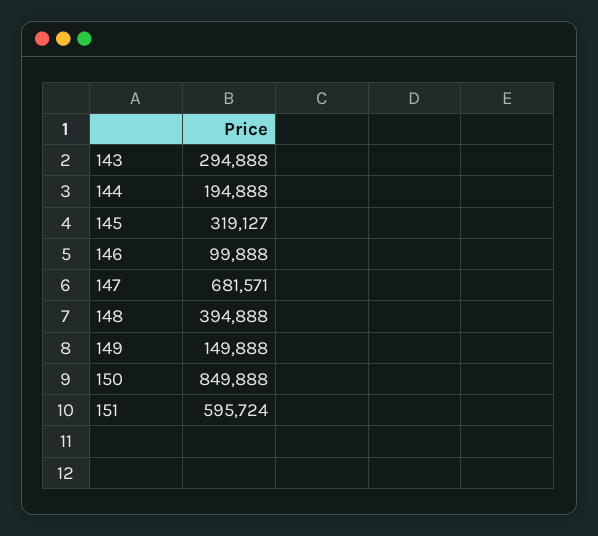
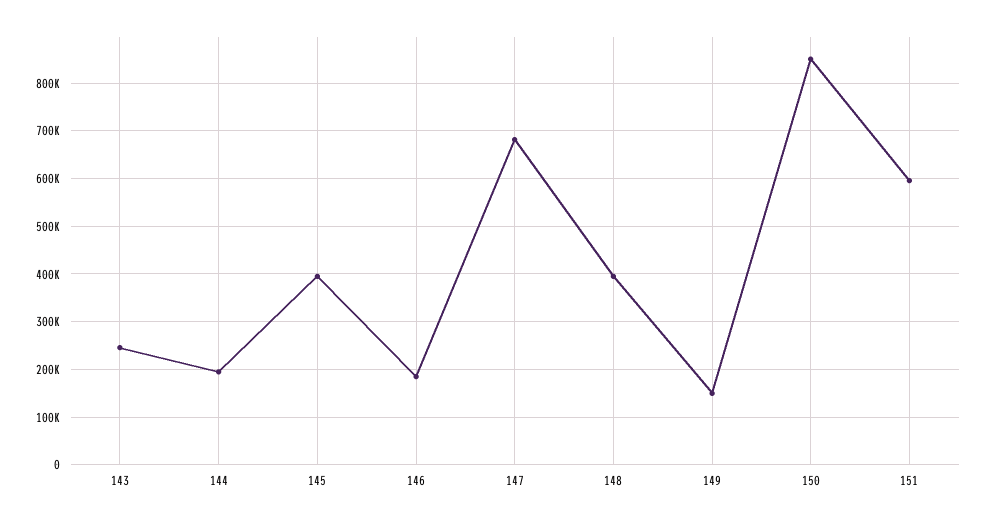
  {
-   "143": 294888,
+   "143": 240000,
    "144": 194888,
-   "145": 319127,
+   "145": 400000,
-   "146": 99888,
+   "146": 180000,
    "147": 681571,
    "148": 394888,
    "149": 149888,
    "150": 849888,
    "151": 595724
  }

